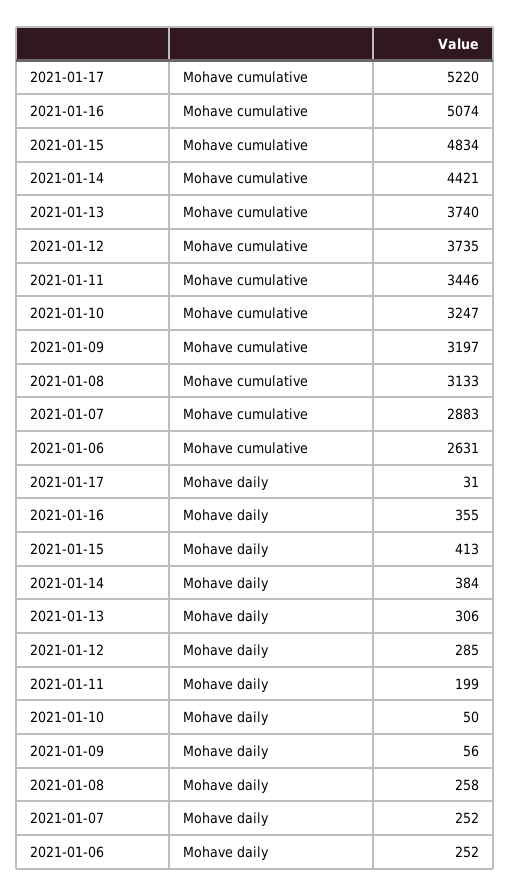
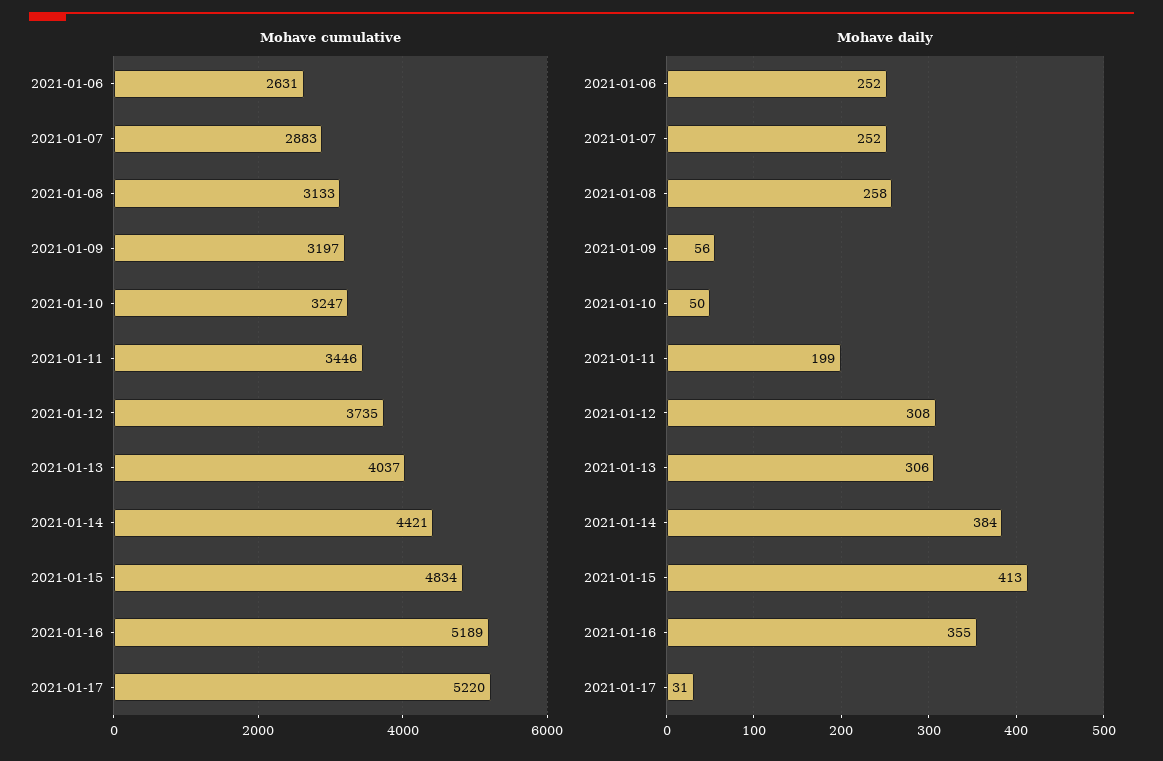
  {
    "Mohave cumulative": {
      "2021-01-17": 5220,
-     "2021-01-16": 5074,
+     "2021-01-16": 5189,
      "2021-01-15": 4834,
      "2021-01-14": 4421,
-     "2021-01-13": 3740,
+     "2021-01-13": 4037,
      "2021-01-12": 3735,
      "2021-01-11": 3446,
      "2021-01-10": 3247,
      "2021-01-09": 3197,
      "2021-01-08": 3133,
      "2021-01-07": 2883,
      "2021-01-06": 2631
    },
    "Mohave daily": {
      "2021-01-17": 31,
      "2021-01-16": 355,
      "2021-01-15": 413,
      "2021-01-14": 384,
      "2021-01-13": 306,
-     "2021-01-12": 285,
+     "2021-01-12": 308,
      "2021-01-11": 199,
      "2021-01-10": 50,
      "2021-01-09": 56,
      "2021-01-08": 258,
      "2021-01-07": 252,
      "2021-01-06": 252
    }
  }

